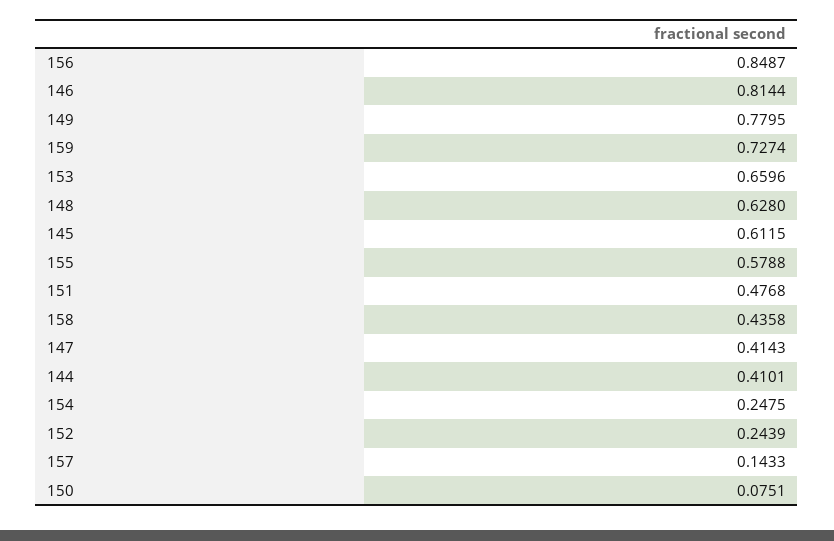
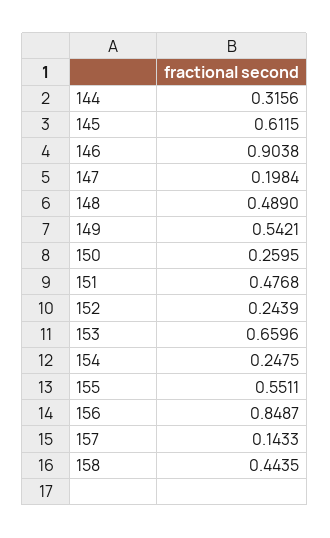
  {
    "156": 0.8487,
-   "146": 0.8144,
+   "146": 0.9038,
-   "149": 0.7795,
+   "149": 0.5421,
-   "159": 0.7274,
    "153": 0.6596,
-   "148": 0.628,
+   "148": 0.489,
    "145": 0.6115,
-   "155": 0.5788,
+   "155": 0.5511,
    "151": 0.4768,
-   "158": 0.4358,
+   "158": 0.4435,
-   "147": 0.4143,
+   "147": 0.1984,
-   "144": 0.4101,
+   "144": 0.3156,
    "154": 0.2475,
    "152": 0.2439,
    "157": 0.1433,
-   "150": 0.0751
+   "150": 0.2595
  }

